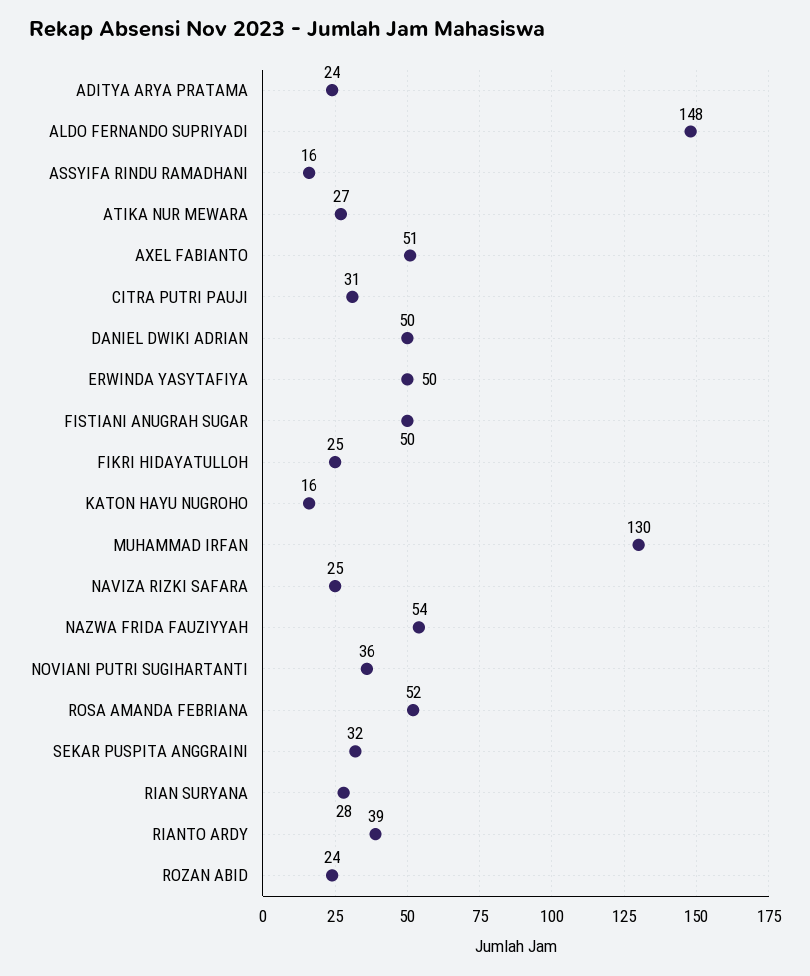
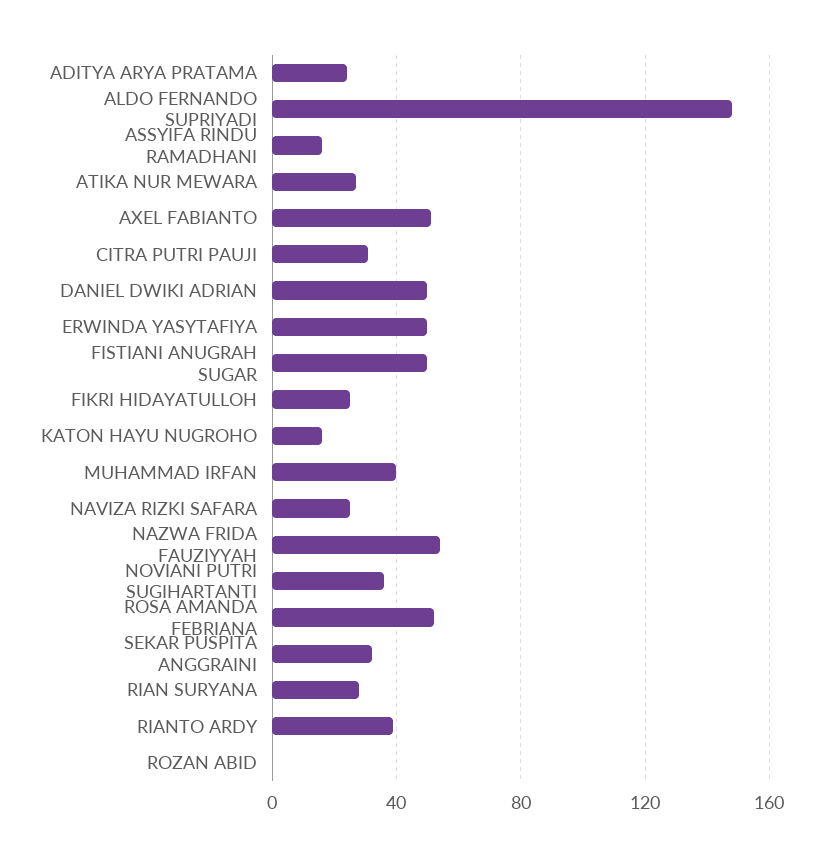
  {
    "ADITYA ARYA PRATAMA": 24,
    "ALDO FERNANDO SUPRIYADI": 148,
    "ASSYIFA RINDU RAMADHANI": 16,
    "ATIKA NUR MEWARA": 27,
    "AXEL FABIANTO": 51,
    "CITRA PUTRI PAUJI": 31,
    "DANIEL DWIKI ADRIAN": 50,
    "ERWINDA YASYTAFIYA": 50,
    "FISTIANI ANUGRAH SUGAR": 50,
    "FIKRI HIDAYATULLOH": 25,
    "KATON HAYU NUGROHO": 16,
-   "MUHAMMAD IRFAN": 130,
+   "MUHAMMAD IRFAN": 40,
    "NAVIZA RIZKI SAFARA": 25,
    "NAZWA FRIDA FAUZIYYAH": 54,
    "NOVIANI PUTRI SUGIHARTANTI": 36,
    "ROSA AMANDA FEBRIANA": 52,
    "SEKAR PUSPITA ANGGRAINI": 32,
    "RIAN SURYANA": 28,
    "RIANTO ARDY": 39,
-   "ROZAN ABID": 24
+   "ROZAN ABID": 0
  }

